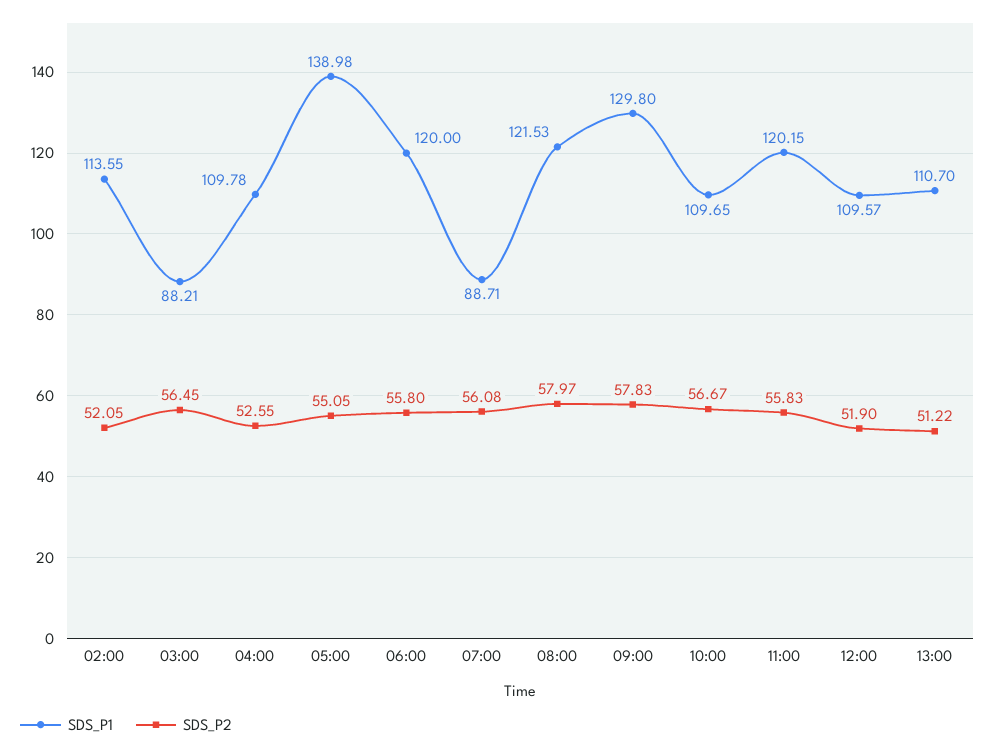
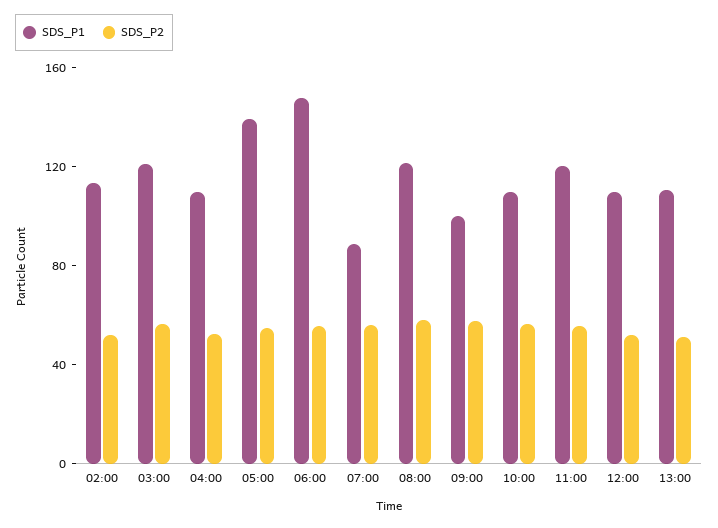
  {
    "SDS_P1": {
      "02:00": 113.55,
-     "03:00": 88.21,
+     "03:00": 120,
      "04:00": 109.78,
      "05:00": 138.98,
-     "06:00": 120,
+     "06:00": 150,
      "07:00": 88.71,
      "08:00": 121.53,
-     "09:00": 129.8,
+     "09:00": 100,
      "10:00": 109.65,
      "11:00": 120.15,
      "12:00": 109.57,
      "13:00": 110.7
    },
    "SDS_P2": {
      "02:00": 52.05,
      "03:00": 56.45,
      "04:00": 52.55,
      "05:00": 55.05,
      "06:00": 55.8,
      "07:00": 56.08,
      "08:00": 57.97,
      "09:00": 57.83,
      "10:00": 56.67,
      "11:00": 55.83,
      "12:00": 51.9,
      "13:00": 51.22
    }
  }

